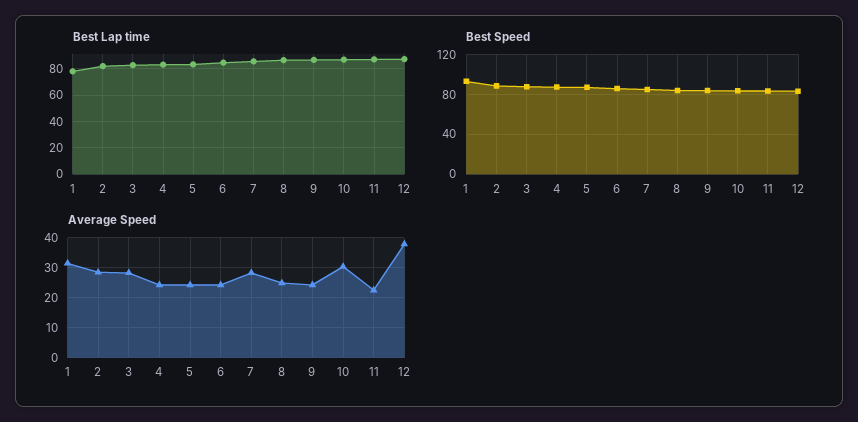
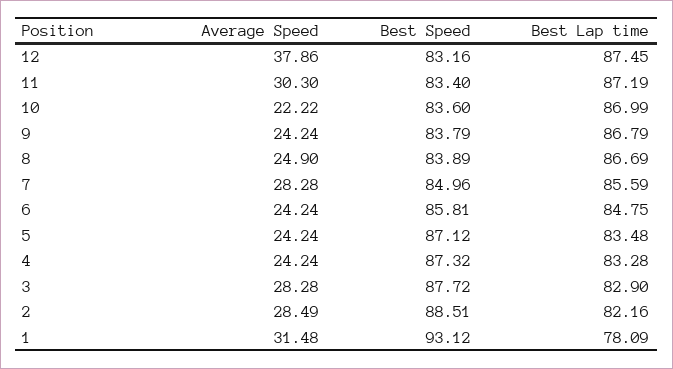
  {
    "Best Lap time": {
      "1": 78.09,
      "2": 82.16,
      "3": 82.9,
      "4": 83.28,
      "5": 83.48,
      "6": 84.75,
      "7": 85.59,
      "8": 86.69,
      "9": 86.79,
      "10": 86.99,
      "11": 87.19,
      "12": 87.45
    },
    "Best Speed": {
      "1": 93.12,
      "2": 88.51,
      "3": 87.72,
      "4": 87.32,
      "5": 87.12,
      "6": 85.81,
      "7": 84.96,
      "8": 83.89,
      "9": 83.79,
      "10": 83.6,
      "11": 83.4,
      "12": 83.16
    },
    "Average Speed": {
      "1": 31.48,
      "2": 28.49,
      "3": 28.28,
      "4": 24.24,
      "5": 24.24,
      "6": 24.24,
      "7": 28.28,
      "8": 24.9,
      "9": 24.24,
-     "10": 30,
+     "10": 22.22,
-     "11": 22.5,
+     "11": 30.3,
      "12": 37.86
    }
  }

